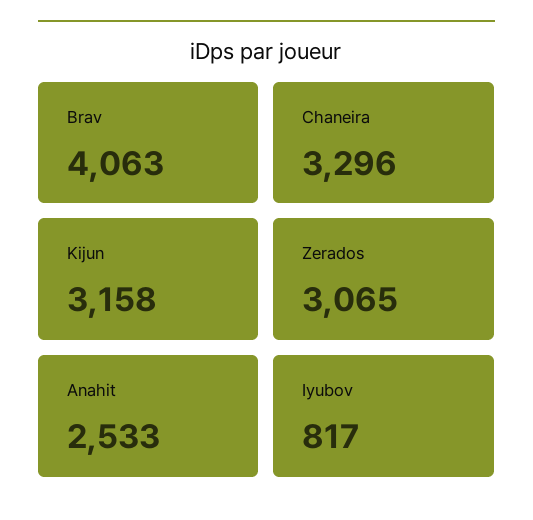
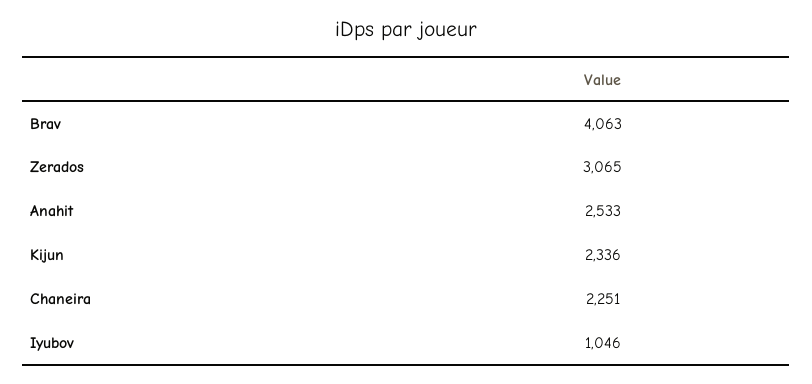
  {
    "Brav": 4063,
-   "Chaneira": 3296,
+   "Chaneira": 2251,
-   "Kijun": 3158,
+   "Kijun": 2336,
    "Zerados": 3065,
    "Anahit": 2533,
-   "Iyubov": 817
+   "Iyubov": 1046
  }

